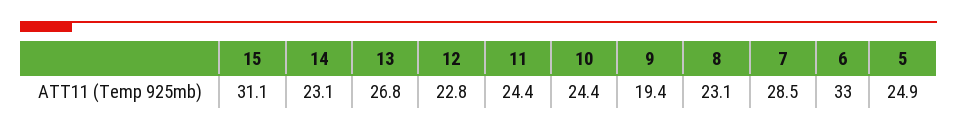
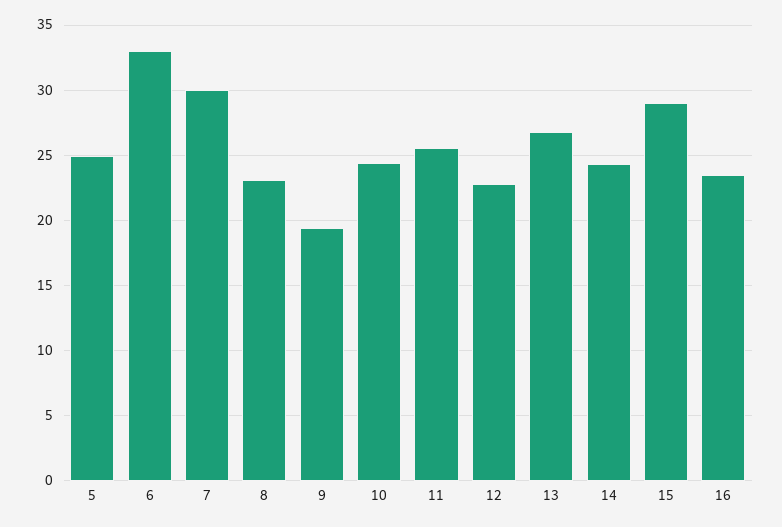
  {
-   "15": 31.1,
+   "15": 29,
-   "14": 23.1,
+   "14": 24.5,
    "13": 26.8,
    "12": 22.8,
-   "11": 24.4,
+   "11": 25.5,
    "10": 24.4,
    "9": 19.4,
    "8": 23.1,
-   "7": 28.5,
+   "7": 30,
    "6": 33,
-   "5": 24.9
+   "5": 24.9,
+   "16": 23.5
  }

